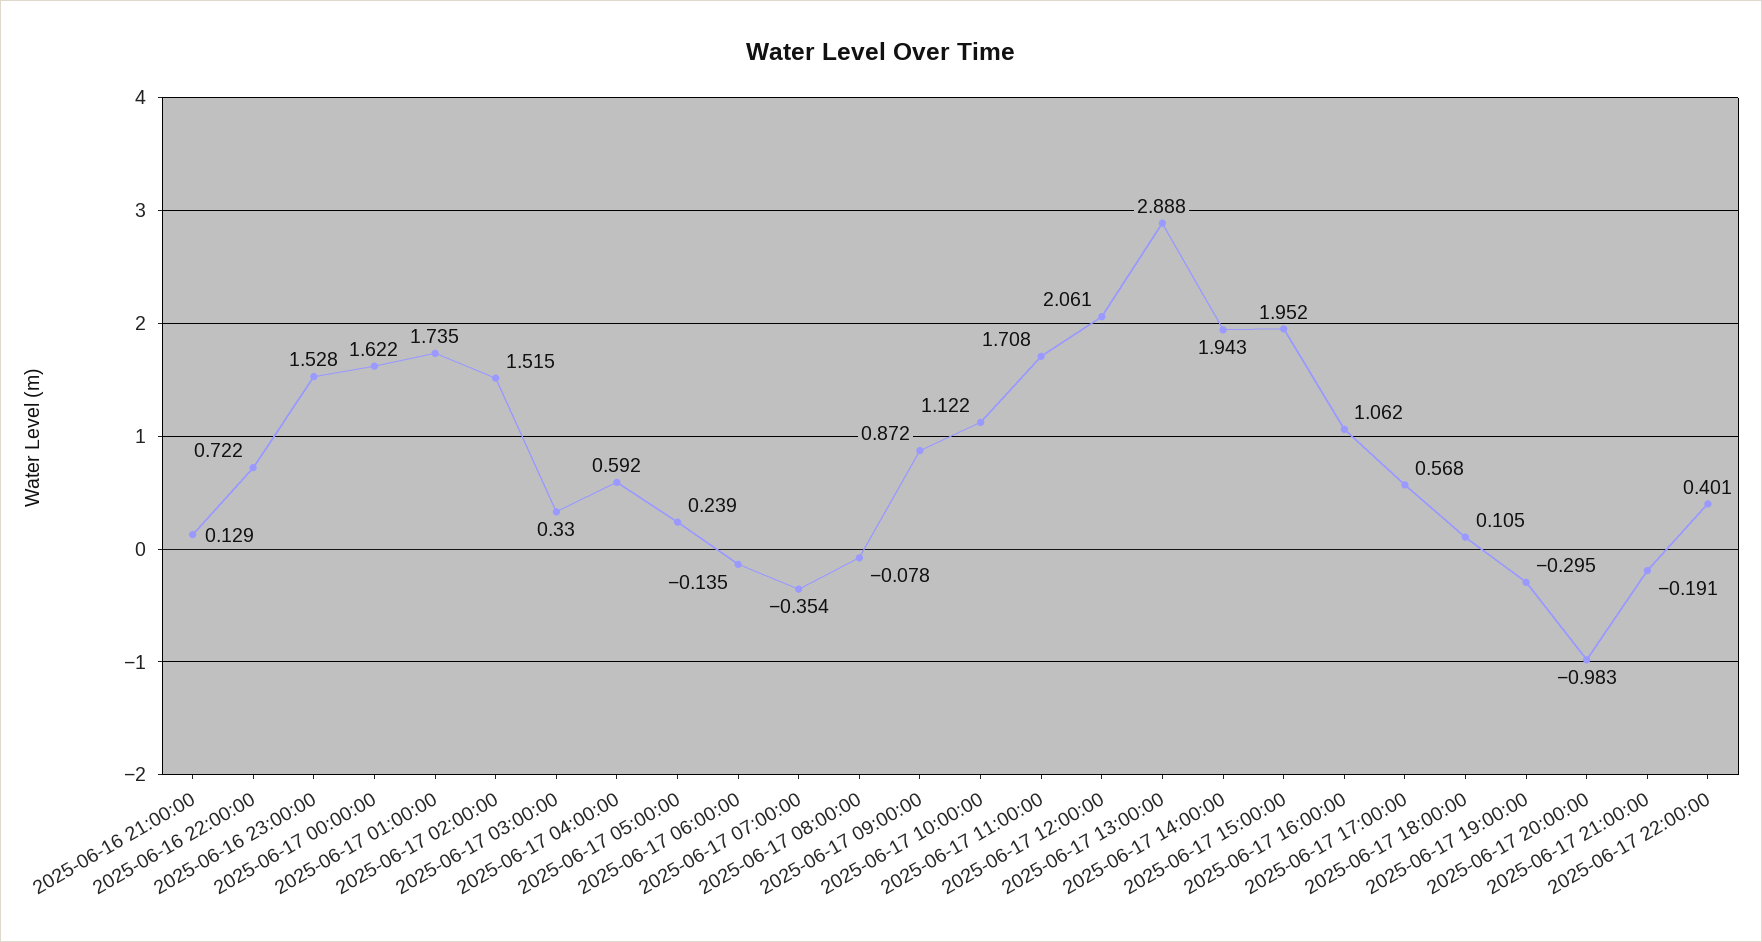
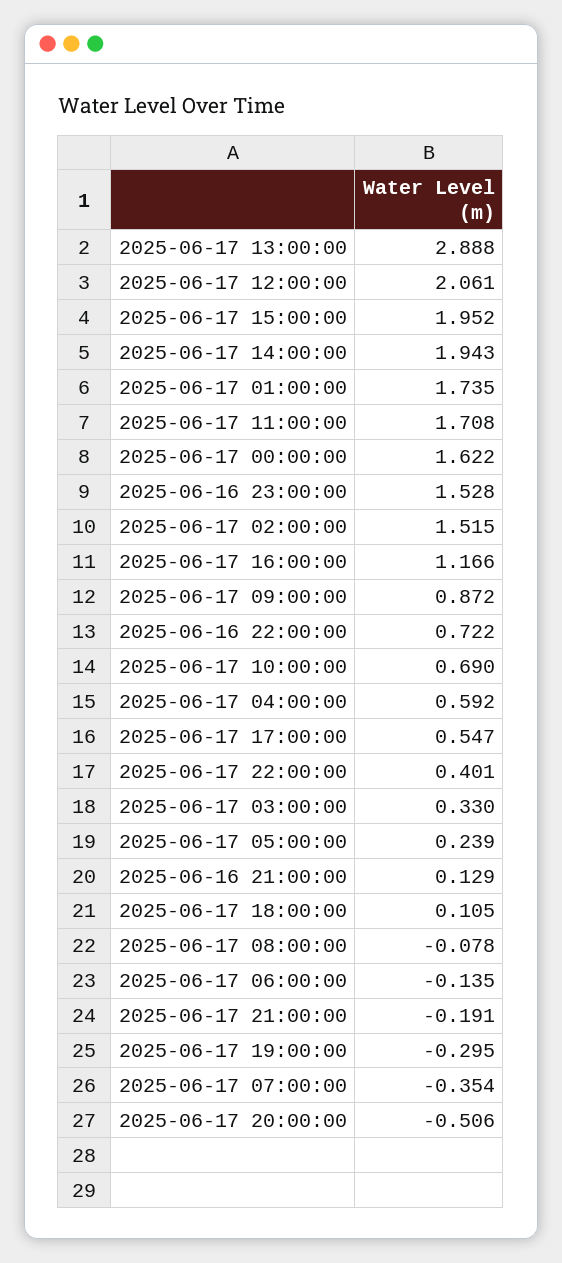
  {
    "2025-06-16 21:00:00": 0.129,
    "2025-06-16 22:00:00": 0.722,
    "2025-06-16 23:00:00": 1.528,
    "2025-06-17 00:00:00": 1.622,
    "2025-06-17 01:00:00": 1.735,
    "2025-06-17 02:00:00": 1.515,
    "2025-06-17 03:00:00": 0.33,
    "2025-06-17 04:00:00": 0.592,
    "2025-06-17 05:00:00": 0.239,
    "2025-06-17 06:00:00": -0.135,
    "2025-06-17 07:00:00": -0.354,
    "2025-06-17 08:00:00": -0.078,
    "2025-06-17 09:00:00": 0.872,
-   "2025-06-17 10:00:00": 1.122,
+   "2025-06-17 10:00:00": 0.69,
    "2025-06-17 11:00:00": 1.708,
    "2025-06-17 12:00:00": 2.061,
    "2025-06-17 13:00:00": 2.888,
    "2025-06-17 14:00:00": 1.943,
    "2025-06-17 15:00:00": 1.952,
-   "2025-06-17 16:00:00": 1.062,
+   "2025-06-17 16:00:00": 1.166,
-   "2025-06-17 17:00:00": 0.568,
+   "2025-06-17 17:00:00": 0.547,
    "2025-06-17 18:00:00": 0.105,
    "2025-06-17 19:00:00": -0.295,
-   "2025-06-17 20:00:00": -0.983,
+   "2025-06-17 20:00:00": -0.506,
    "2025-06-17 21:00:00": -0.191,
    "2025-06-17 22:00:00": 0.401
  }

